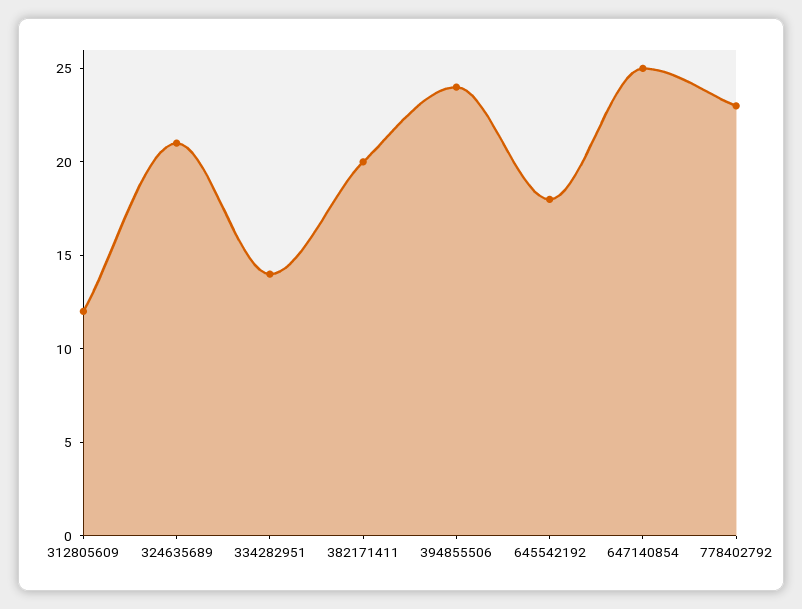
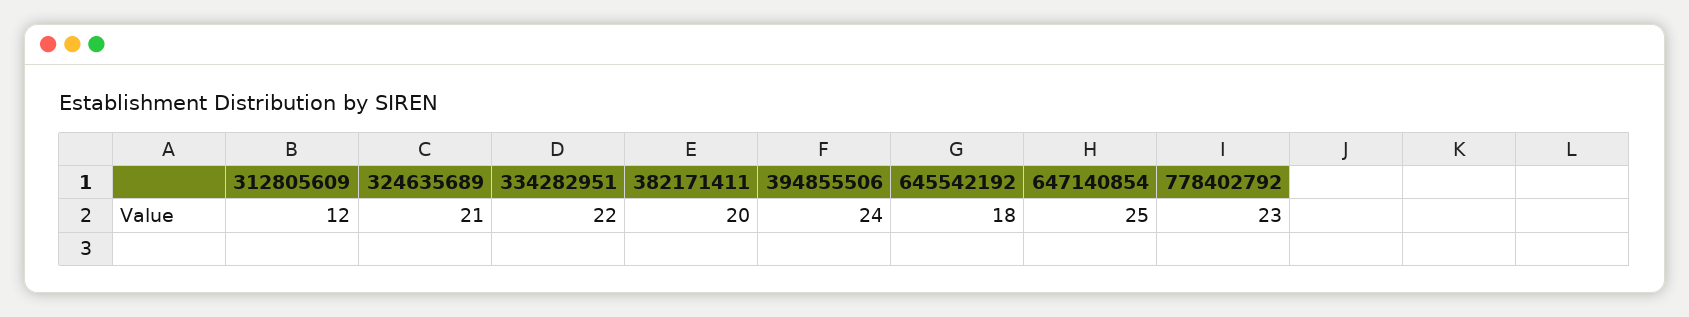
  {
    "312805609": 12,
    "324635689": 21,
-   "334282951": 14,
+   "334282951": 22,
    "382171411": 20,
    "394855506": 24,
    "645542192": 18,
    "647140854": 25,
    "778402792": 23
  }

